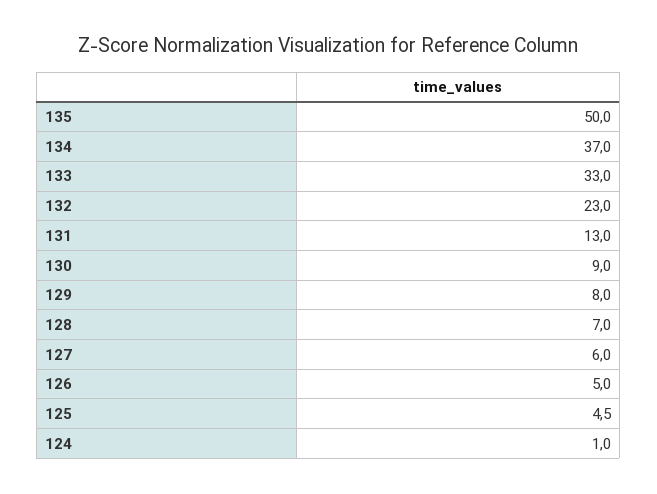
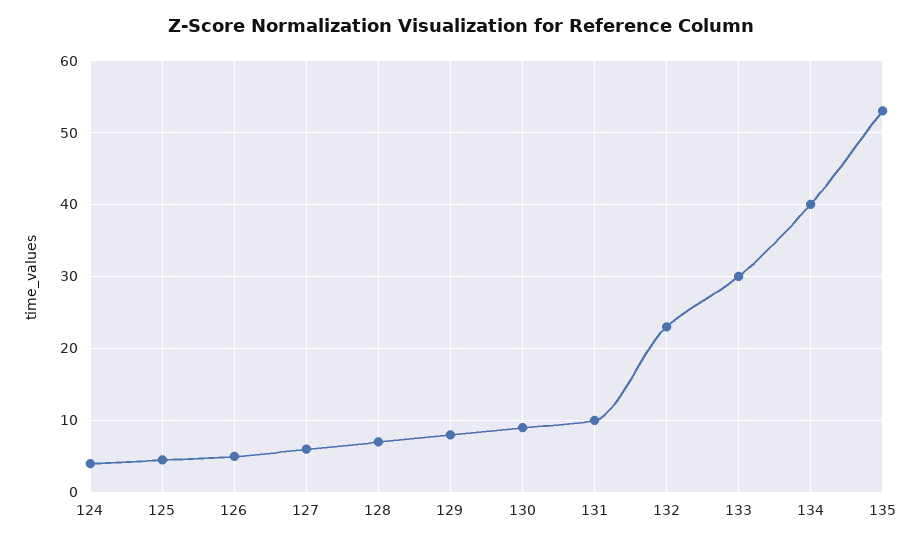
  {
-   "135": 50,
+   "135": 53,
-   "134": 37,
+   "134": 40,
-   "133": 33,
+   "133": 30,
    "132": 23,
-   "131": 13,
+   "131": 10,
    "130": 9,
    "129": 8,
    "128": 7,
    "127": 6,
    "126": 5,
    "125": 4.5,
-   "124": 1
+   "124": 4
  }

